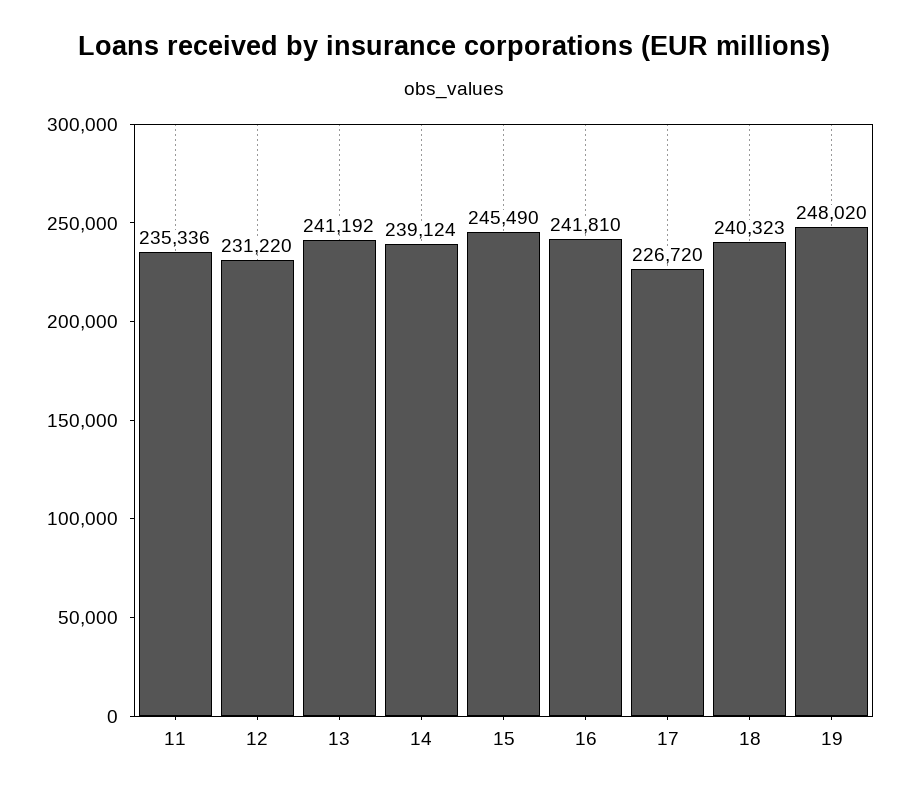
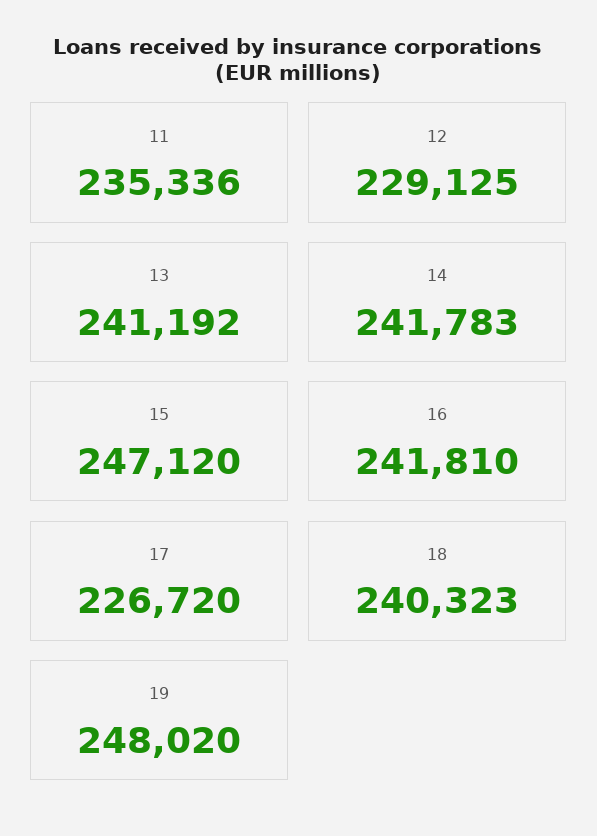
  {
    "11": 235336,
-   "12": 231220,
+   "12": 229125,
    "13": 241192,
-   "14": 239124,
+   "14": 241783,
-   "15": 245490,
+   "15": 247120,
    "16": 241810,
    "17": 226720,
    "18": 240323,
    "19": 248020
  }

